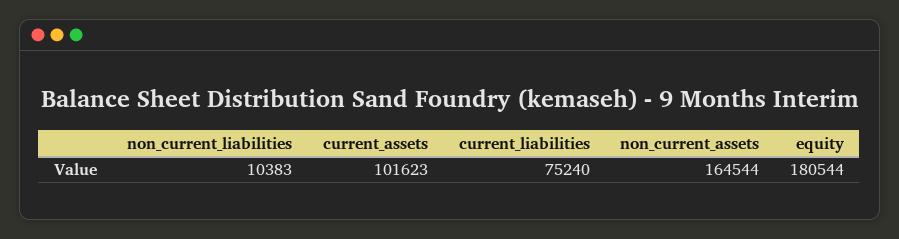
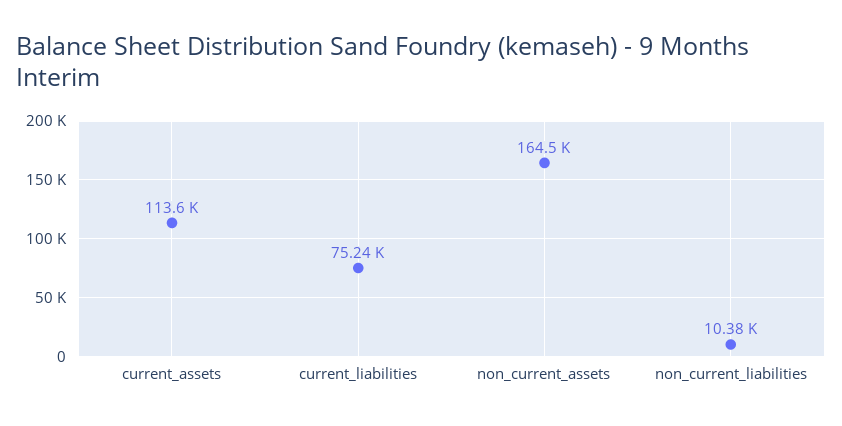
  {
    "non_current_liabilities": 10383,
-   "current_assets": 101623,
+   "current_assets": 113600,
    "current_liabilities": 75240,
-   "non_current_assets": 164544,
+   "non_current_assets": 164544
-   "equity": 180544
  }

